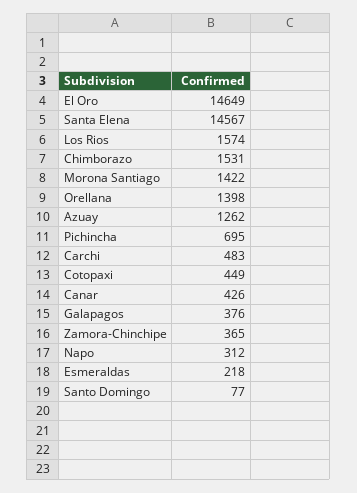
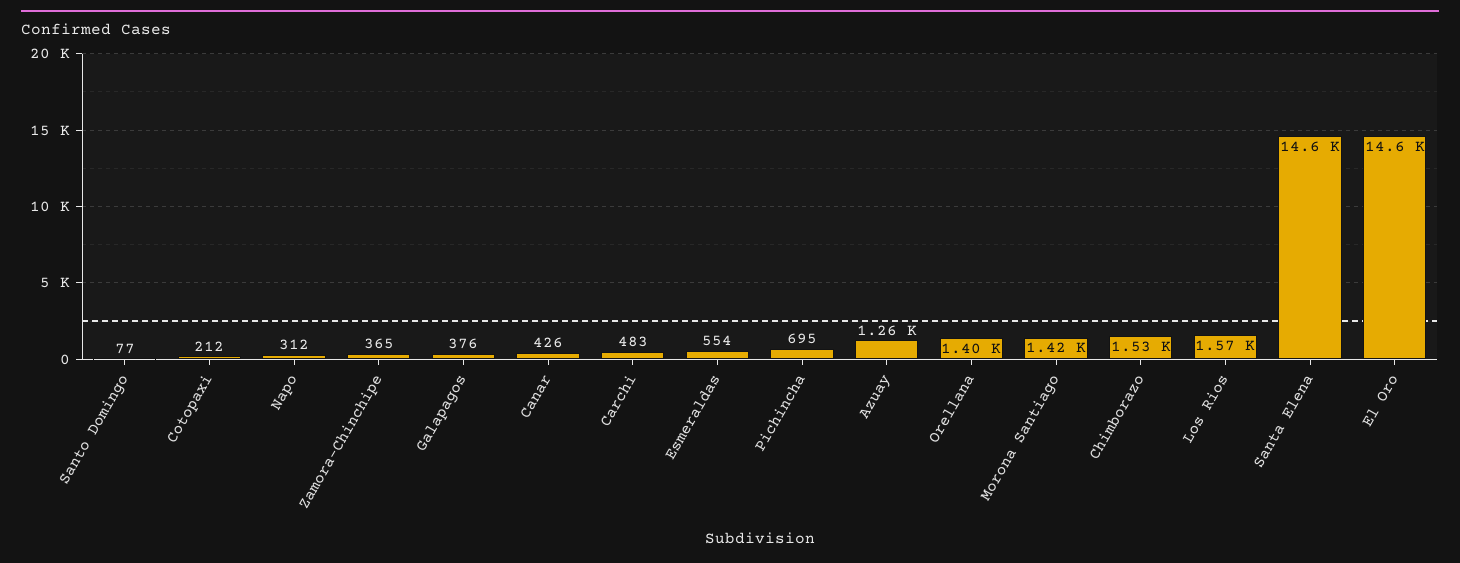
  {
    "El Oro": 14649,
    "Santa Elena": 14567,
    "Los Rios": 1574,
    "Chimborazo": 1531,
    "Morona Santiago": 1422,
    "Orellana": 1398,
    "Azuay": 1262,
    "Pichincha": 695,
    "Carchi": 483,
-   "Cotopaxi": 449,
+   "Cotopaxi": 212,
    "Canar": 426,
    "Galapagos": 376,
    "Zamora-Chinchipe": 365,
    "Napo": 312,
-   "Esmeraldas": 218,
+   "Esmeraldas": 554,
    "Santo Domingo": 77
  }

